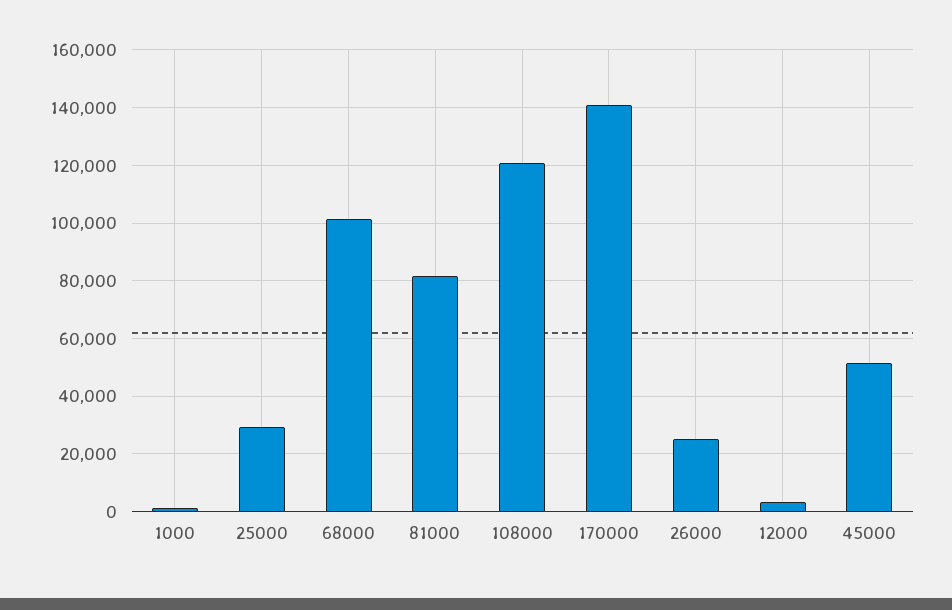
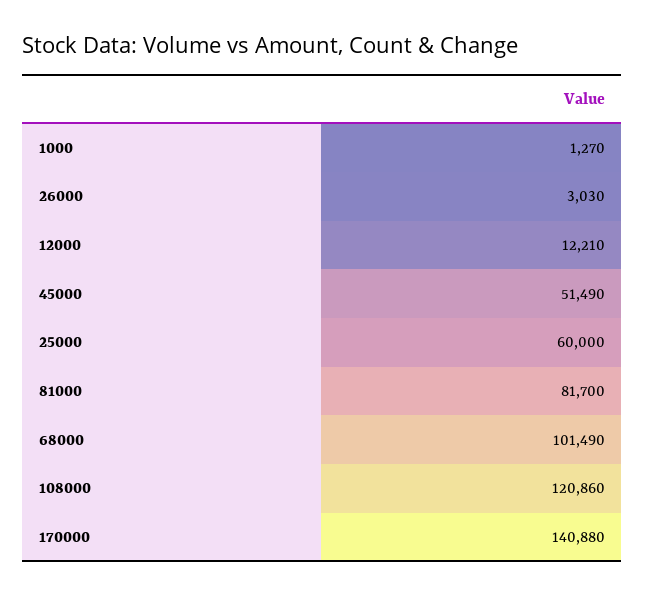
  {
    "1000": 1270,
-   "25000": 30000,
+   "25000": 60000,
    "68000": 101490,
    "81000": 81700,
    "108000": 120860,
    "170000": 140880,
-   "26000": 25000,
+   "26000": 3030,
-   "12000": 2500,
+   "12000": 12210,
    "45000": 51490
  }

